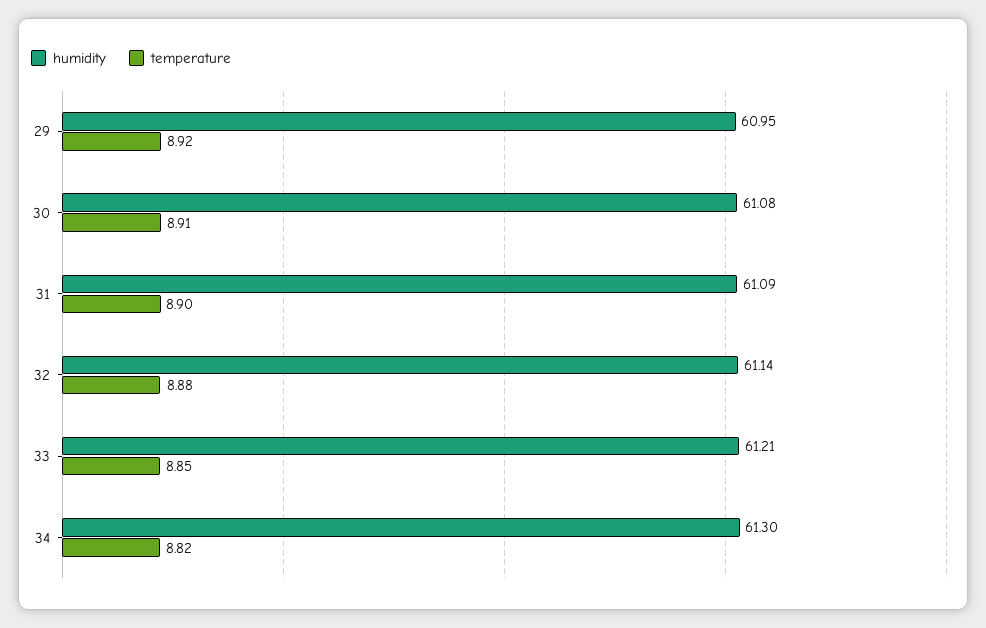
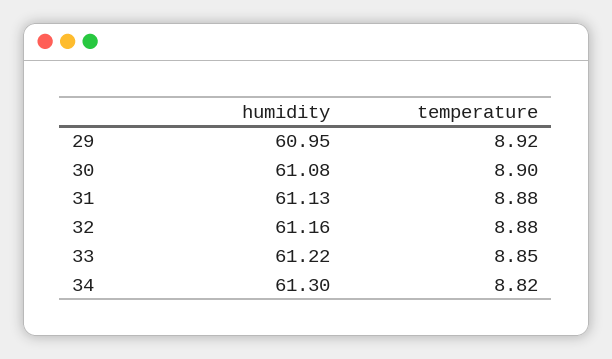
  {
    "humidity": {
      "29": 60.95,
      "30": 61.08,
-     "31": 61.09,
+     "31": 61.13,
-     "32": 61.14,
+     "32": 61.16,
-     "33": 61.21,
+     "33": 61.22,
      "34": 61.3
    },
    "temperature": {
      "29": 8.92,
-     "30": 8.91,
+     "30": 8.9,
-     "31": 8.9,
+     "31": 8.88,
      "32": 8.88,
      "33": 8.85,
      "34": 8.82
    }
  }

